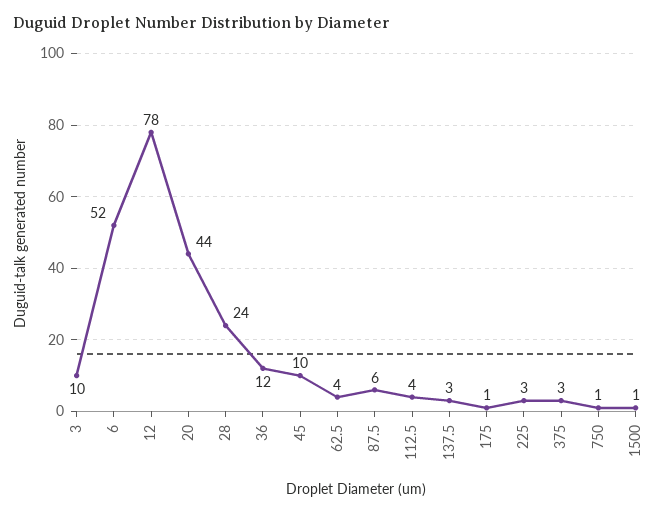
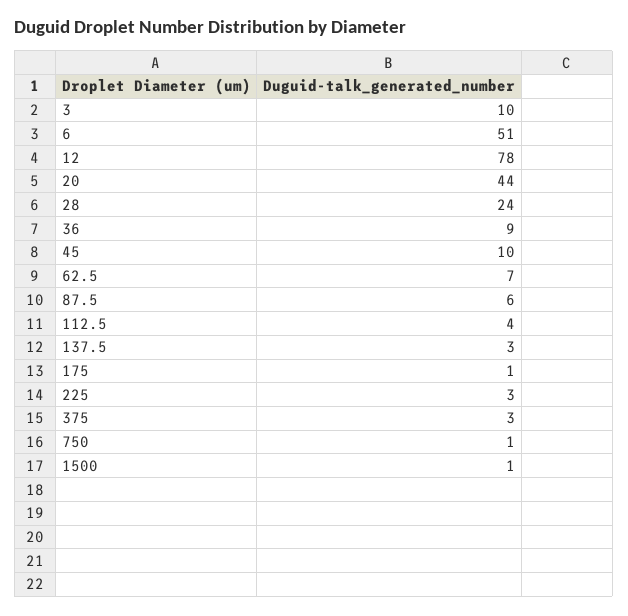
  {
    "3": 10,
-   "6": 52,
+   "6": 51,
    "12": 78,
    "20": 44,
    "28": 24,
-   "36": 12,
+   "36": 9,
    "45": 10,
-   "62.5": 4,
+   "62.5": 7,
    "87.5": 6,
    "112.5": 4,
    "137.5": 3,
    "175": 1,
    "225": 3,
    "375": 3,
    "750": 1,
    "1500": 1
  }

